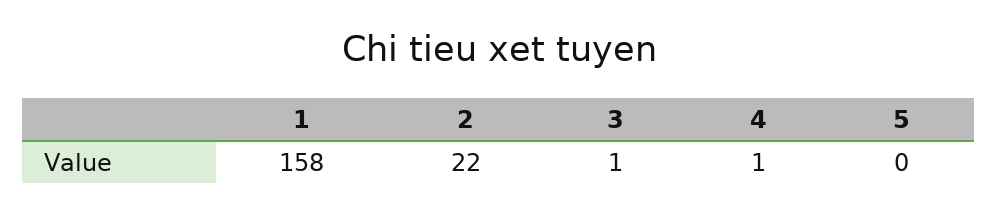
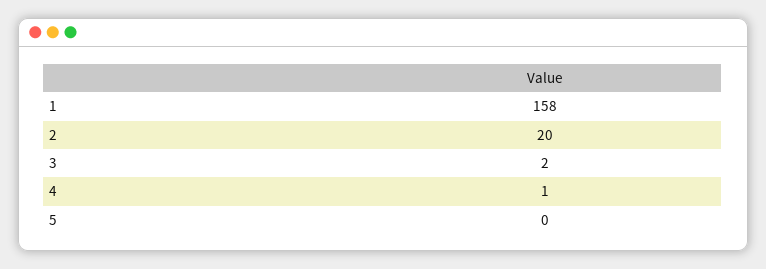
  {
    "1": 158,
-   "2": 22,
+   "2": 20,
-   "3": 1,
+   "3": 2,
    "4": 1,
    "5": 0
  }

